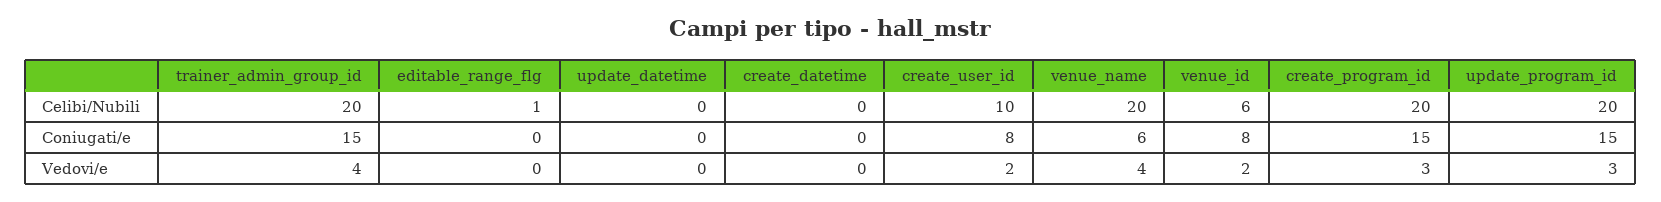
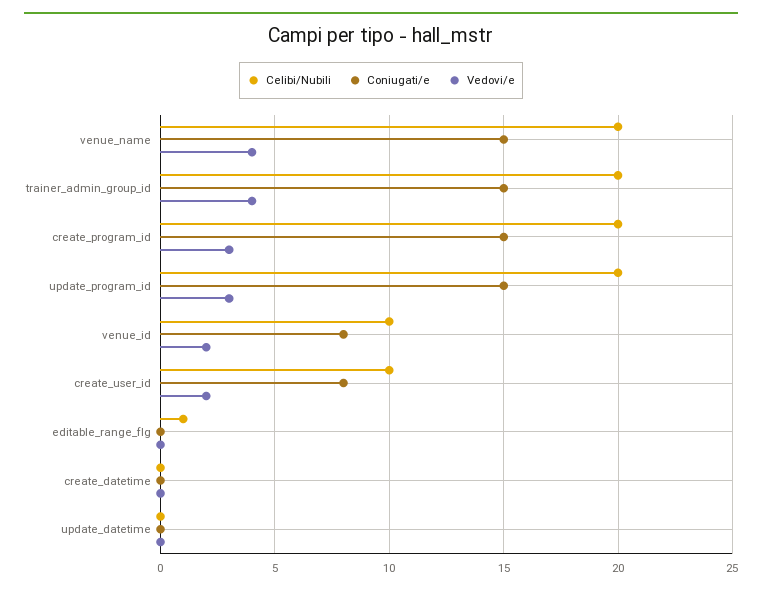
  {
    "Celibi/Nubili": {
      "trainer_admin_group_id": 20,
      "editable_range_flg": 1,
      "update_datetime": 0,
      "create_datetime": 0,
      "create_user_id": 10,
      "venue_name": 20,
-     "venue_id": 6,
+     "venue_id": 10,
      "create_program_id": 20,
      "update_program_id": 20
    },
    "Coniugati/e": {
      "trainer_admin_group_id": 15,
      "editable_range_flg": 0,
      "update_datetime": 0,
      "create_datetime": 0,
      "create_user_id": 8,
-     "venue_name": 6,
+     "venue_name": 15,
      "venue_id": 8,
      "create_program_id": 15,
      "update_program_id": 15
    },
    "Vedovi/e": {
      "trainer_admin_group_id": 4,
      "editable_range_flg": 0,
      "update_datetime": 0,
      "create_datetime": 0,
      "create_user_id": 2,
      "venue_name": 4,
      "venue_id": 2,
      "create_program_id": 3,
      "update_program_id": 3
    }
  }

